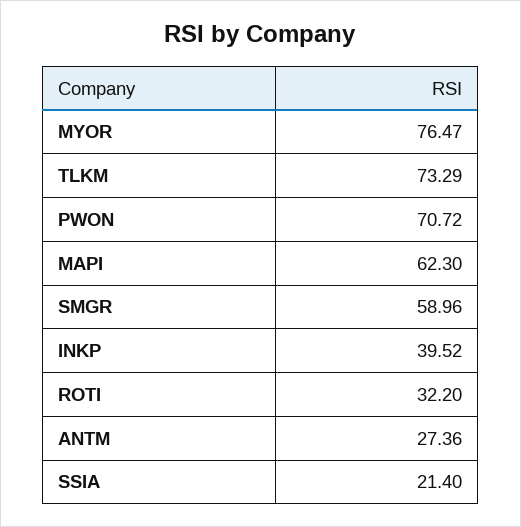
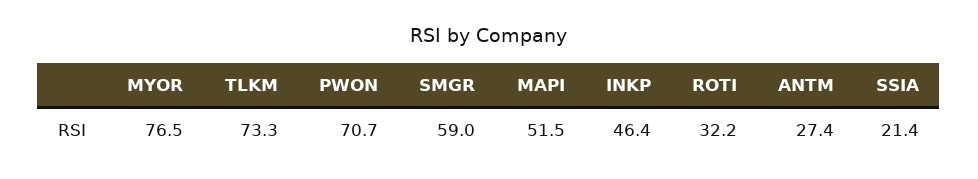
  {
    "MYOR": 76.47,
    "TLKM": 73.29,
    "PWON": 70.72,
-   "MAPI": 62.3,
+   "MAPI": 51.5,
    "SMGR": 58.96,
-   "INKP": 39.52,
+   "INKP": 46.4,
    "ROTI": 32.2,
    "ANTM": 27.36,
    "SSIA": 21.4
  }

